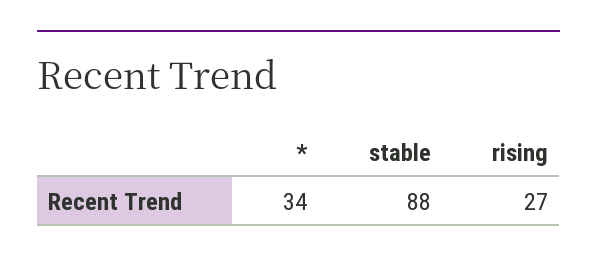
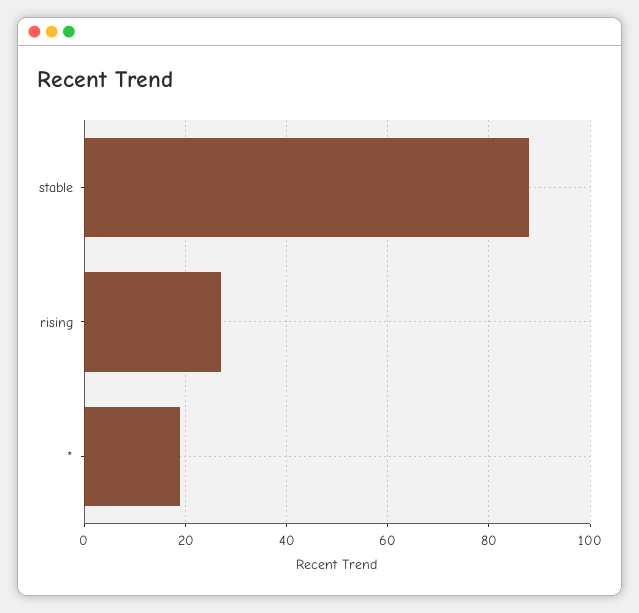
  {
-   "*": 34,
+   "*": 20,
    "stable": 88,
    "rising": 27
  }

